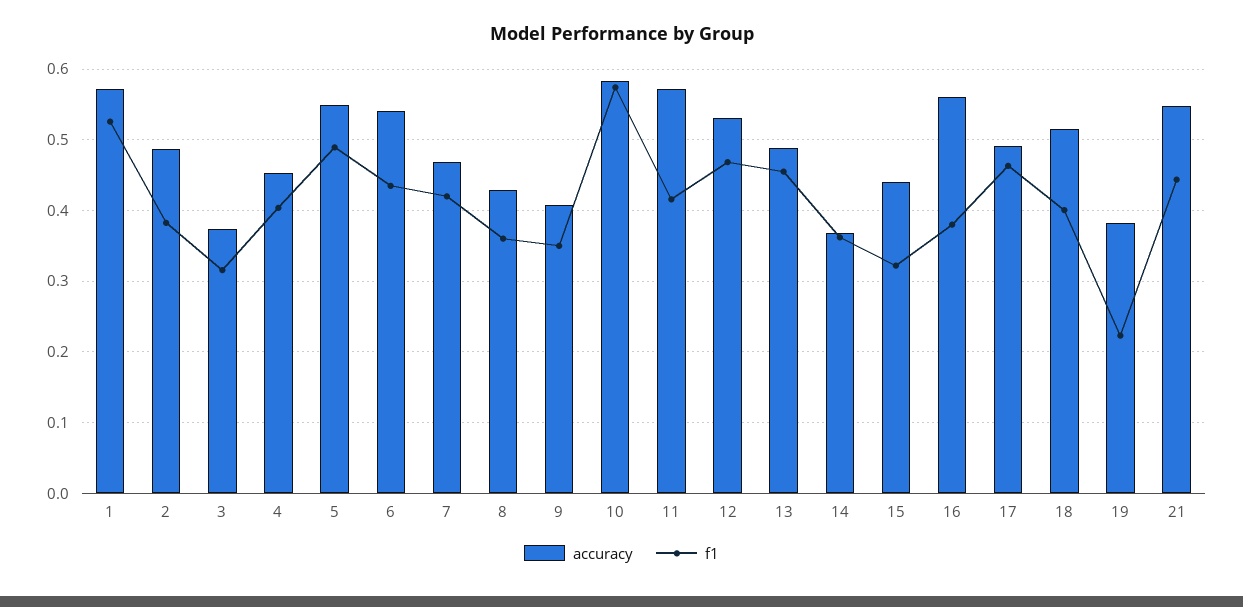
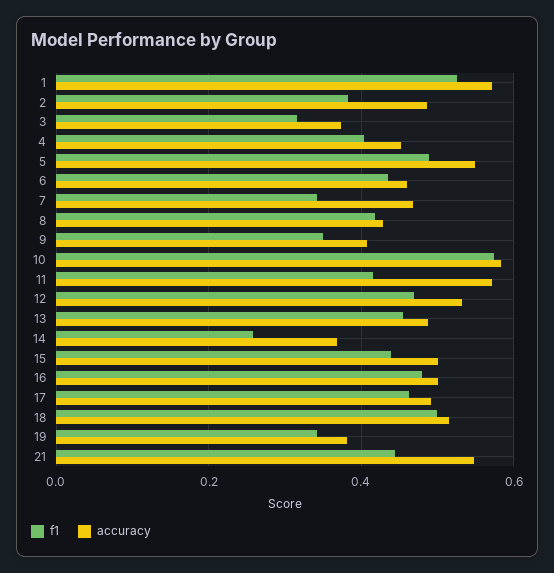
  {
    "accuracy": {
      "1": 0.57,
      "2": 0.49,
      "3": 0.37,
      "4": 0.45,
      "5": 0.55,
-     "6": 0.54,
+     "6": 0.46,
      "7": 0.47,
      "8": 0.43,
      "9": 0.41,
      "10": 0.58,
      "11": 0.57,
      "12": 0.53,
      "13": 0.49,
      "14": 0.37,
-     "15": 0.44,
+     "15": 0.5,
-     "16": 0.56,
+     "16": 0.5,
      "17": 0.49,
      "18": 0.52,
      "19": 0.38,
      "21": 0.55
    },
    "f1": {
      "1": 0.53,
      "2": 0.38,
      "3": 0.32,
      "4": 0.4,
      "5": 0.49,
      "6": 0.43,
-     "7": 0.42,
+     "7": 0.34,
-     "8": 0.36,
+     "8": 0.42,
      "9": 0.35,
      "10": 0.57,
      "11": 0.42,
      "12": 0.47,
      "13": 0.45,
-     "14": 0.36,
+     "14": 0.26,
-     "15": 0.32,
+     "15": 0.44,
-     "16": 0.38,
+     "16": 0.48,
      "17": 0.46,
-     "18": 0.4,
+     "18": 0.5,
-     "19": 0.22,
+     "19": 0.34,
      "21": 0.44
    }
  }

